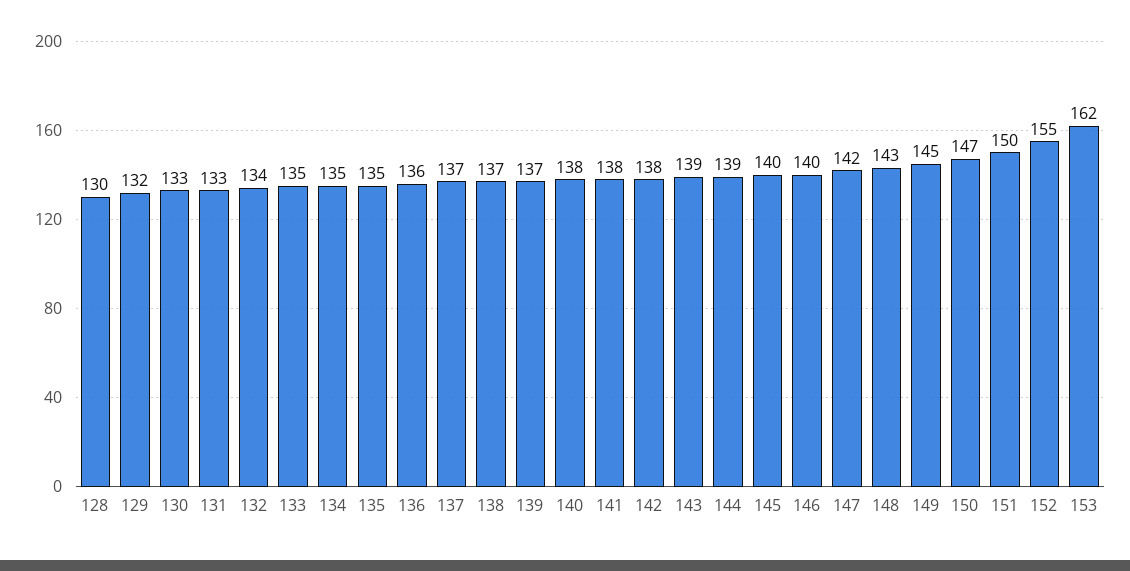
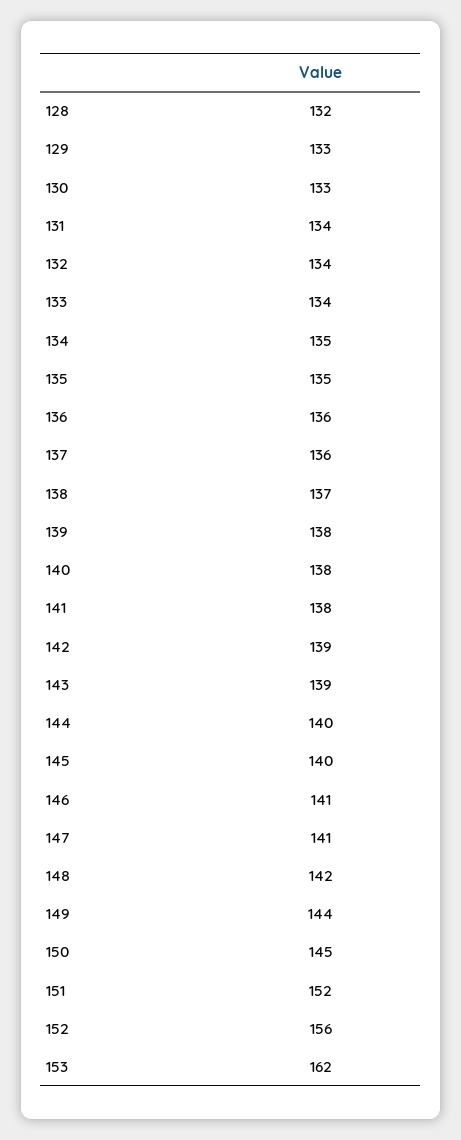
  {
-   "128": 130,
+   "128": 132,
-   "129": 132,
+   "129": 133,
    "130": 133,
-   "131": 133,
+   "131": 134,
    "132": 134,
-   "133": 135,
+   "133": 134,
    "134": 135,
    "135": 135,
    "136": 136,
-   "137": 137,
+   "137": 136,
    "138": 137,
-   "139": 137,
+   "139": 138,
    "140": 138,
    "141": 138,
-   "142": 138,
+   "142": 139,
    "143": 139,
-   "144": 139,
+   "144": 140,
    "145": 140,
-   "146": 140,
+   "146": 141,
-   "147": 142,
+   "147": 141,
-   "148": 143,
+   "148": 142,
-   "149": 145,
+   "149": 144,
-   "150": 147,
+   "150": 145,
-   "151": 150,
+   "151": 152,
-   "152": 155,
+   "152": 156,
    "153": 162
  }

